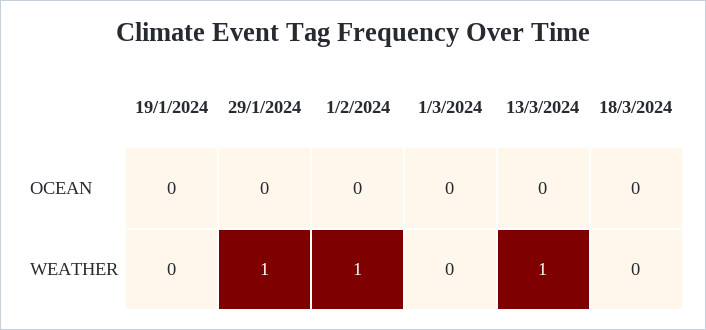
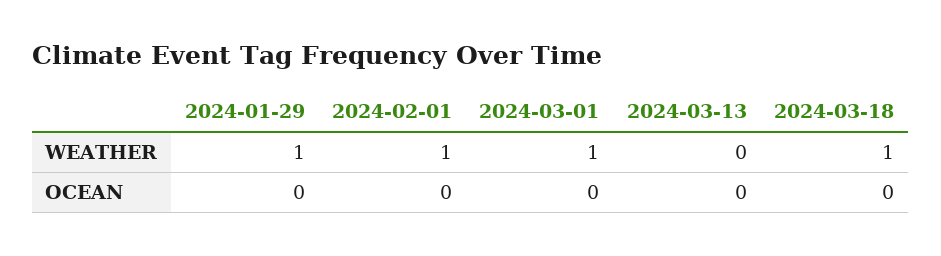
  {
-   "19/1/2024": {
-     "OCEAN": 0,
-     "WEATHER": 0
-   },
    "29/1/2024": {
      "OCEAN": 0,
      "WEATHER": 1
    },
    "1/2/2024": {
      "OCEAN": 0,
      "WEATHER": 1
    },
    "1/3/2024": {
      "OCEAN": 0,
-     "WEATHER": 0
+     "WEATHER": 1
    },
    "13/3/2024": {
      "OCEAN": 0,
-     "WEATHER": 1
+     "WEATHER": 0
    },
    "18/3/2024": {
      "OCEAN": 0,
-     "WEATHER": 0
+     "WEATHER": 1
    }
  }

